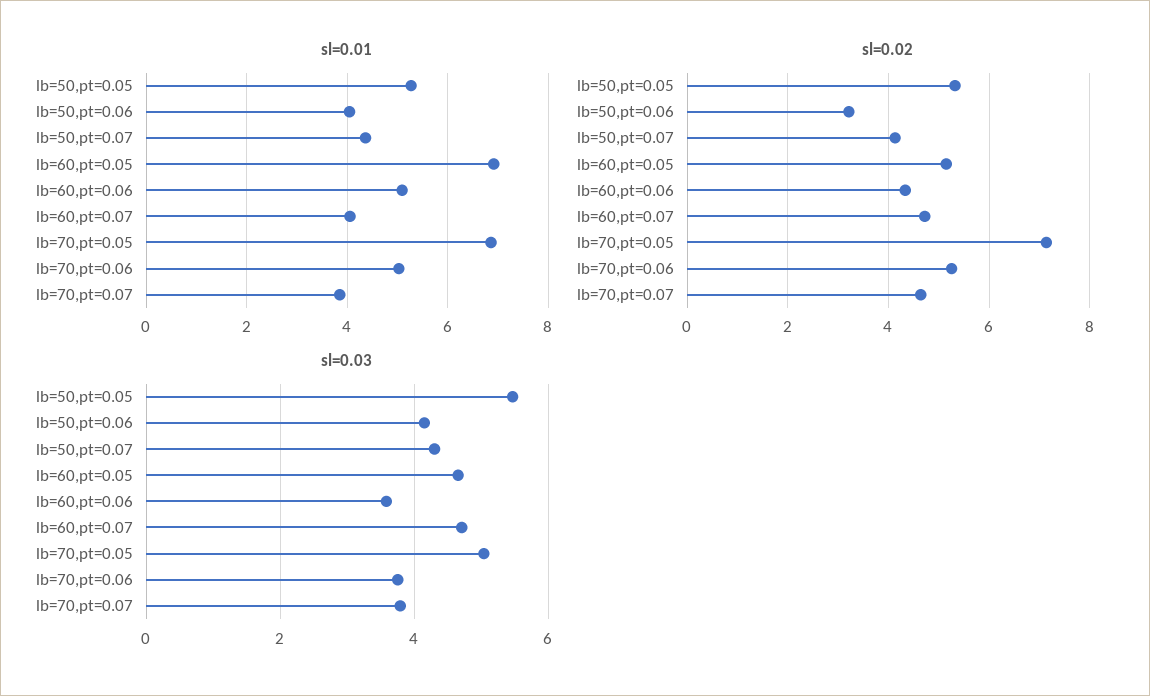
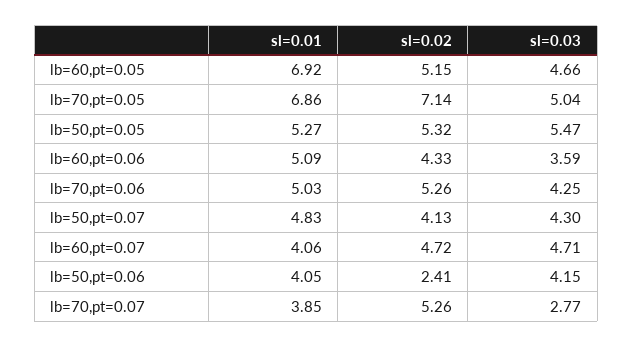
  {
    "sl=0.01": {
      "lb=50,pt=0.05": 5.27,
      "lb=50,pt=0.06": 4.05,
-     "lb=50,pt=0.07": 4.4,
+     "lb=50,pt=0.07": 4.83,
      "lb=60,pt=0.05": 6.92,
      "lb=60,pt=0.06": 5.09,
      "lb=60,pt=0.07": 4.06,
      "lb=70,pt=0.05": 6.86,
      "lb=70,pt=0.06": 5.03,
      "lb=70,pt=0.07": 3.85
    },
    "sl=0.02": {
      "lb=50,pt=0.05": 5.32,
-     "lb=50,pt=0.06": 3.2,
+     "lb=50,pt=0.06": 2.41,
      "lb=50,pt=0.07": 4.13,
      "lb=60,pt=0.05": 5.15,
      "lb=60,pt=0.06": 4.33,
      "lb=60,pt=0.07": 4.72,
      "lb=70,pt=0.05": 7.14,
      "lb=70,pt=0.06": 5.26,
-     "lb=70,pt=0.07": 4.6
+     "lb=70,pt=0.07": 5.26
    },
    "sl=0.03": {
      "lb=50,pt=0.05": 5.47,
      "lb=50,pt=0.06": 4.15,
      "lb=50,pt=0.07": 4.3,
      "lb=60,pt=0.05": 4.66,
      "lb=60,pt=0.06": 3.59,
      "lb=60,pt=0.07": 4.71,
      "lb=70,pt=0.05": 5.04,
-     "lb=70,pt=0.06": 3.8,
+     "lb=70,pt=0.06": 4.25,
-     "lb=70,pt=0.07": 3.8
+     "lb=70,pt=0.07": 2.77
    }
  }

